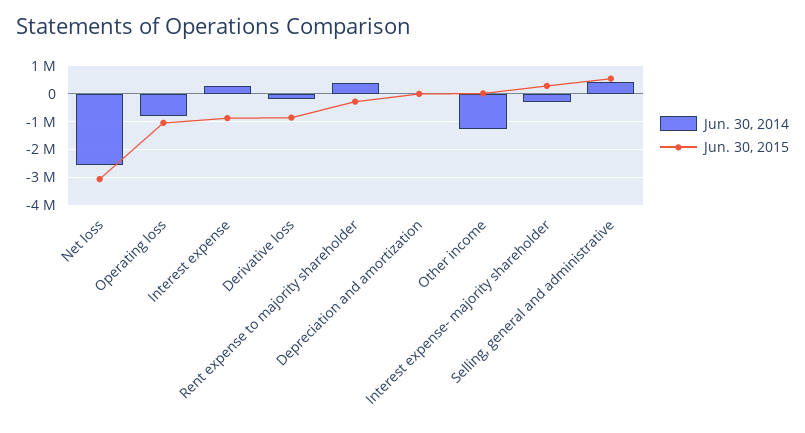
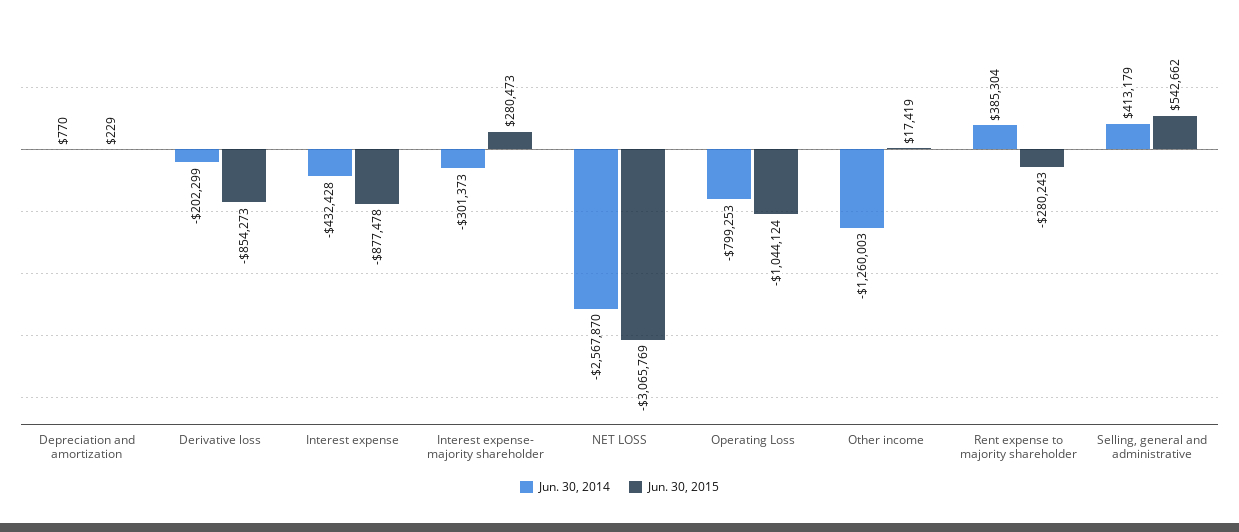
  {
    "Jun. 30, 2014": {
      "Net loss": -2567870,
      "Operating loss": -799253,
-     "Interest expense": 250000,
+     "Interest expense": -432428,
      "Derivative loss": -202299,
      "Rent expense to majority shareholder": 385304,
      "Depreciation and amortization": 770,
      "Other income": -1260003,
      "Interest expense- majority shareholder": -301373,
      "Selling, general and administrative": 413179
    },
    "Jun. 30, 2015": {
      "Net loss": -3065769,
      "Operating loss": -1044124,
      "Interest expense": -877478,
      "Derivative loss": -854273,
      "Rent expense to majority shareholder": -280243,
      "Depreciation and amortization": 229,
      "Other income": 17419,
      "Interest expense- majority shareholder": 280473,
      "Selling, general and administrative": 542662
    }
  }

